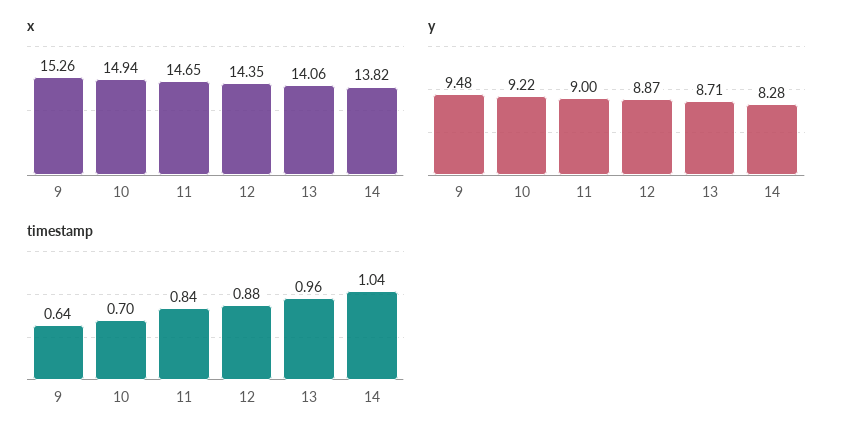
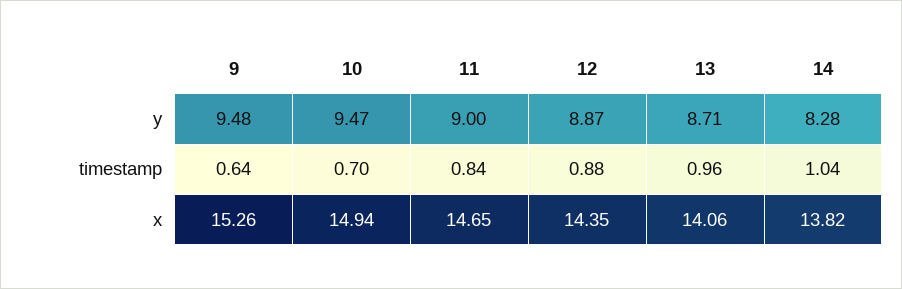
  {
    "x": {
      "9": 15.26,
      "10": 14.94,
      "11": 14.65,
      "12": 14.35,
      "13": 14.06,
      "14": 13.82
    },
    "y": {
      "9": 9.48,
-     "10": 9.22,
+     "10": 9.47,
      "11": 9,
      "12": 8.87,
      "13": 8.71,
      "14": 8.28
    },
    "timestamp": {
      "9": 0.64,
      "10": 0.7,
      "11": 0.84,
      "12": 0.88,
      "13": 0.96,
      "14": 1.04
    }
  }

